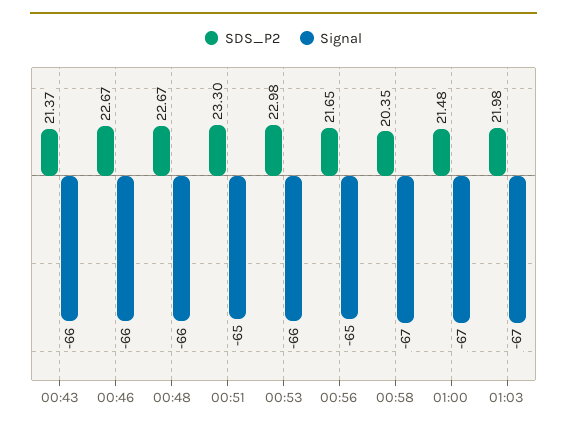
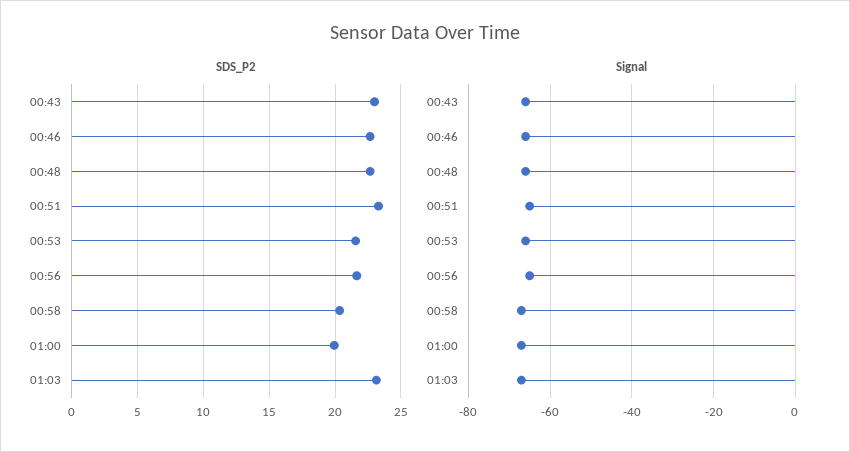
  {
    "SDS_P2": {
-     "00:43": 21.37,
+     "00:43": 23,
      "00:46": 22.67,
      "00:48": 22.67,
      "00:51": 23.3,
-     "00:53": 22.98,
+     "00:53": 21.5,
      "00:56": 21.65,
      "00:58": 20.35,
-     "01:00": 21.48,
+     "01:00": 20,
-     "01:03": 21.98
+     "01:03": 23
    },
    "Signal": {
      "00:43": -66,
      "00:46": -66,
      "00:48": -66,
      "00:51": -65,
      "00:53": -66,
      "00:56": -65,
      "00:58": -67,
      "01:00": -67,
      "01:03": -67
    }
  }

